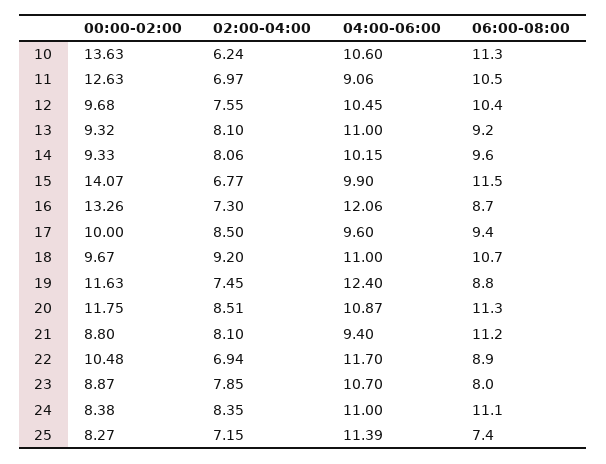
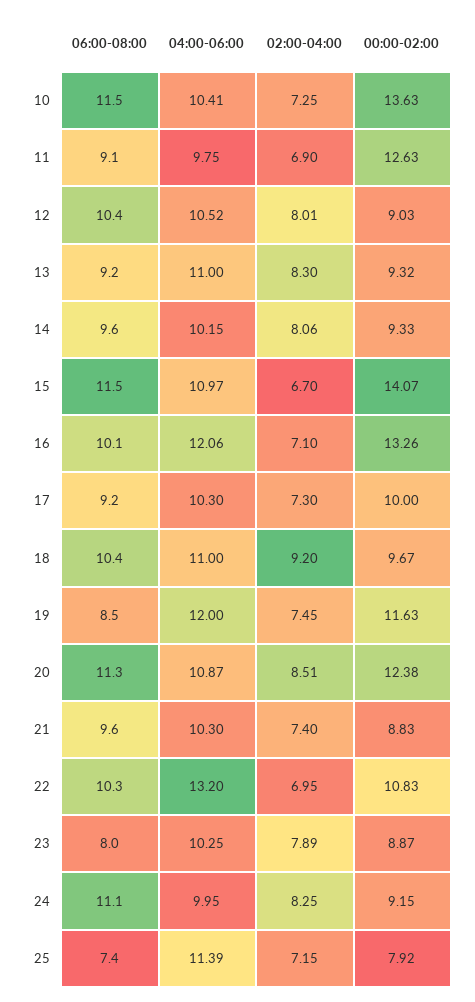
  {
    "00:00-02:00": {
      "10": 13.63,
      "11": 12.63,
-     "12": 9.68,
+     "12": 9.03,
      "13": 9.32,
      "14": 9.33,
      "15": 14.07,
      "16": 13.26,
      "17": 10,
      "18": 9.67,
      "19": 11.63,
-     "20": 11.75,
+     "20": 12.38,
-     "21": 8.8,
+     "21": 8.83,
-     "22": 10.48,
+     "22": 10.83,
      "23": 8.87,
-     "24": 8.38,
+     "24": 9.15,
-     "25": 8.27
+     "25": 7.92
    },
    "02:00-04:00": {
-     "10": 6.24,
+     "10": 7.25,
-     "11": 6.97,
+     "11": 6.9,
-     "12": 7.55,
+     "12": 8.01,
-     "13": 8.1,
+     "13": 8.3,
      "14": 8.06,
-     "15": 6.77,
+     "15": 6.7,
-     "16": 7.3,
+     "16": 7.1,
-     "17": 8.5,
+     "17": 7.3,
      "18": 9.2,
      "19": 7.45,
      "20": 8.51,
-     "21": 8.1,
+     "21": 7.4,
-     "22": 6.94,
+     "22": 6.95,
-     "23": 7.85,
+     "23": 7.89,
-     "24": 8.35,
+     "24": 8.25,
      "25": 7.15
    },
    "04:00-06:00": {
-     "10": 10.6,
+     "10": 10.41,
-     "11": 9.06,
+     "11": 9.75,
-     "12": 10.45,
+     "12": 10.52,
      "13": 11,
      "14": 10.15,
-     "15": 9.9,
+     "15": 10.97,
      "16": 12.06,
-     "17": 9.6,
+     "17": 10.3,
      "18": 11,
-     "19": 12.4,
+     "19": 12,
      "20": 10.87,
-     "21": 9.4,
+     "21": 10.3,
-     "22": 11.7,
+     "22": 13.2,
-     "23": 10.7,
+     "23": 10.25,
-     "24": 11,
+     "24": 9.95,
      "25": 11.39
    },
    "06:00-08:00": {
-     "10": 11.3,
+     "10": 11.5,
-     "11": 10.5,
+     "11": 9.1,
      "12": 10.4,
      "13": 9.2,
      "14": 9.6,
      "15": 11.5,
-     "16": 8.7,
+     "16": 10.1,
-     "17": 9.4,
+     "17": 9.2,
-     "18": 10.7,
+     "18": 10.4,
-     "19": 8.8,
+     "19": 8.5,
      "20": 11.3,
-     "21": 11.2,
+     "21": 9.6,
-     "22": 8.9,
+     "22": 10.3,
      "23": 8,
      "24": 11.1,
      "25": 7.4
    }
  }

